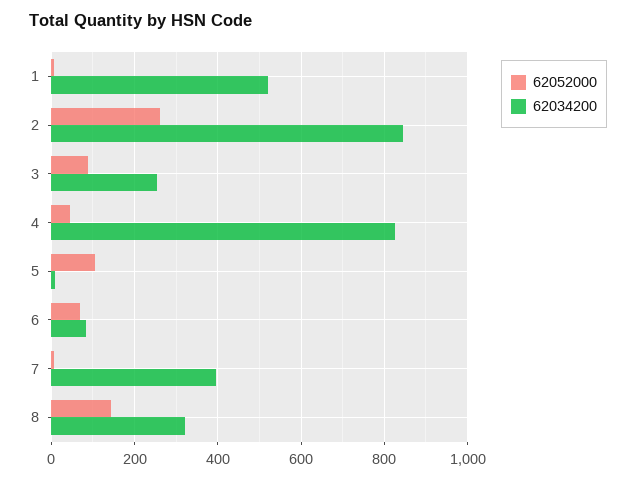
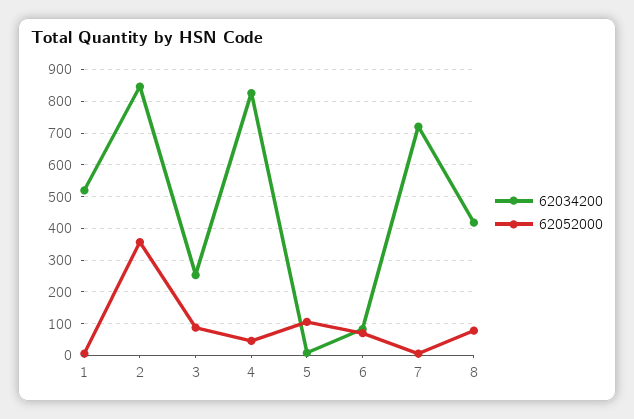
  {
    "62052000": {
      "1": 0,
-     "2": 260,
+     "2": 360,
      "3": 80,
      "4": 40,
      "5": 100,
      "6": 80,
      "7": 0,
-     "8": 140
+     "8": 80
    },
    "62034200": {
      "1": 520,
      "2": 840,
      "3": 260,
      "4": 820,
      "5": 0,
      "6": 80,
-     "7": 400,
+     "7": 720,
-     "8": 320
+     "8": 420
    }
  }

